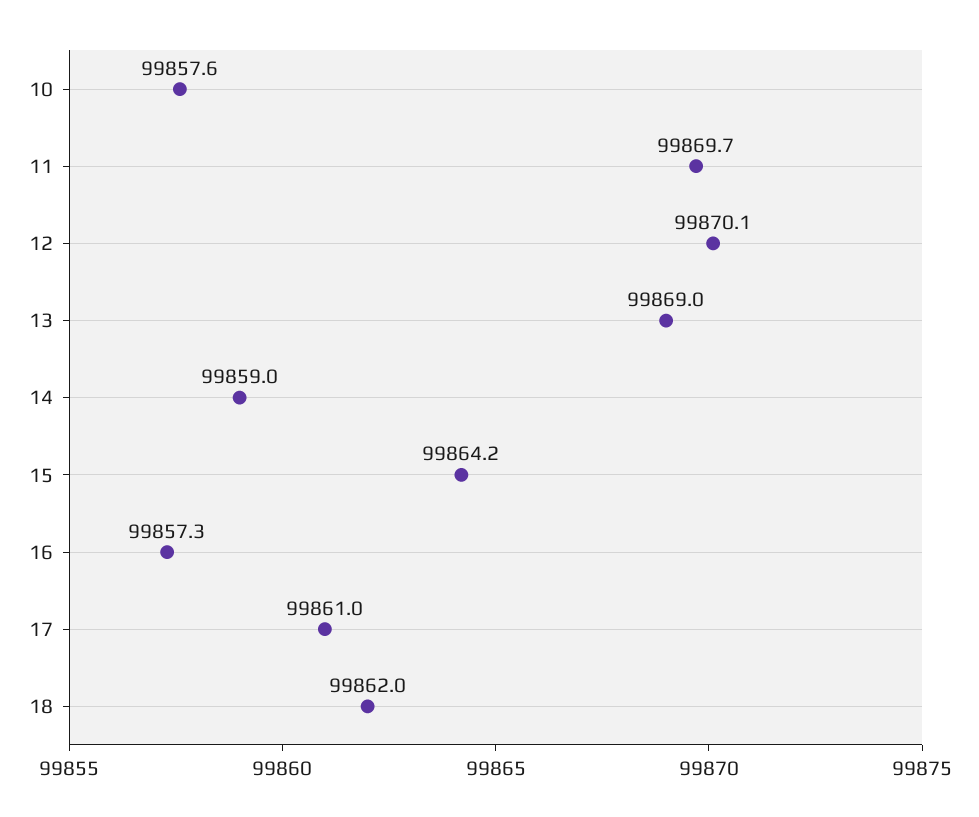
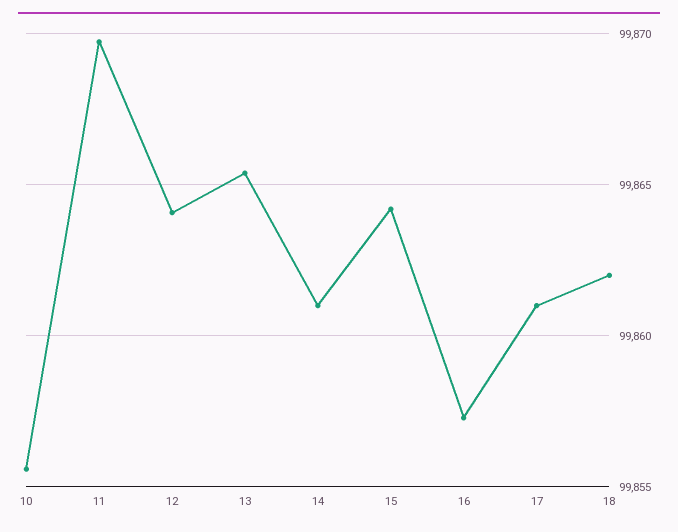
  {
-   "10": 99857.6,
+   "10": 99855.5,
    "11": 99869.7,
-   "12": 99870.1,
+   "12": 99864,
-   "13": 99869,
+   "13": 99865.5,
-   "14": 99859,
+   "14": 99861,
    "15": 99864.2,
    "16": 99857.3,
    "17": 99861,
    "18": 99862
  }

